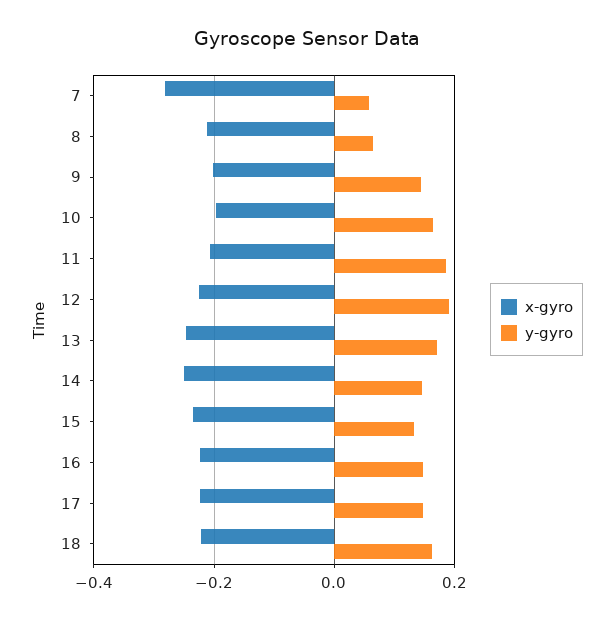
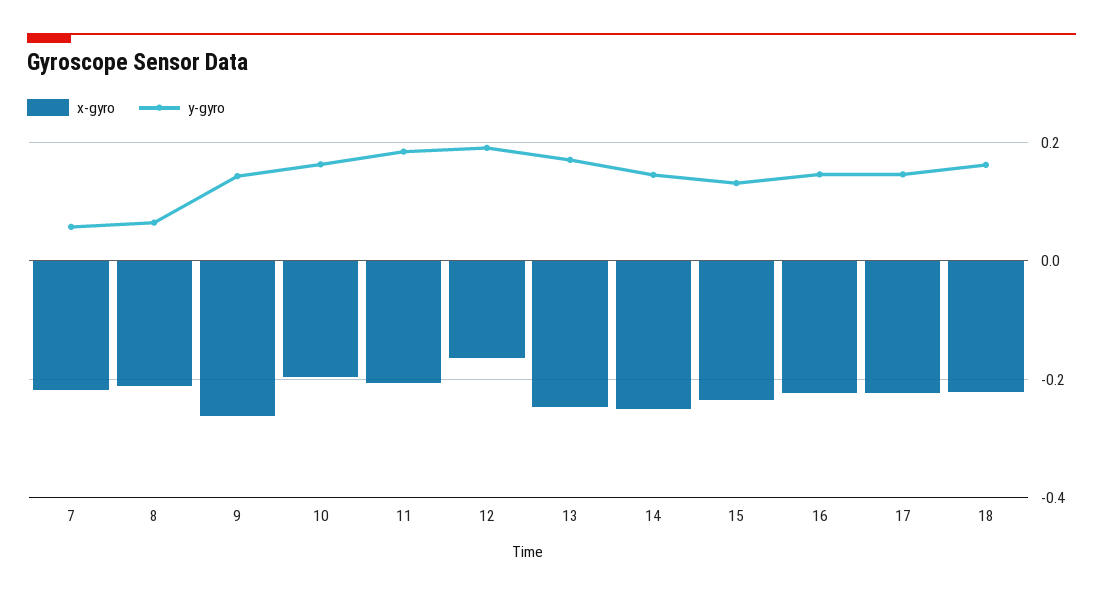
  {
    "x-gyro": {
-     "7": -0.28,
+     "7": -0.22,
      "8": -0.22,
-     "9": -0.2,
+     "9": -0.26,
      "10": -0.2,
      "11": -0.2,
-     "12": -0.22,
+     "12": -0.16,
      "13": -0.24,
      "14": -0.26,
      "15": -0.24,
      "16": -0.22,
      "17": -0.22,
      "18": -0.22
    },
    "y-gyro": {
      "7": 0.06,
      "8": 0.06,
      "9": 0.14,
      "10": 0.16,
      "11": 0.18,
      "12": 0.2,
      "13": 0.18,
      "14": 0.14,
      "15": 0.14,
      "16": 0.14,
      "17": 0.14,
      "18": 0.16
    }
  }

